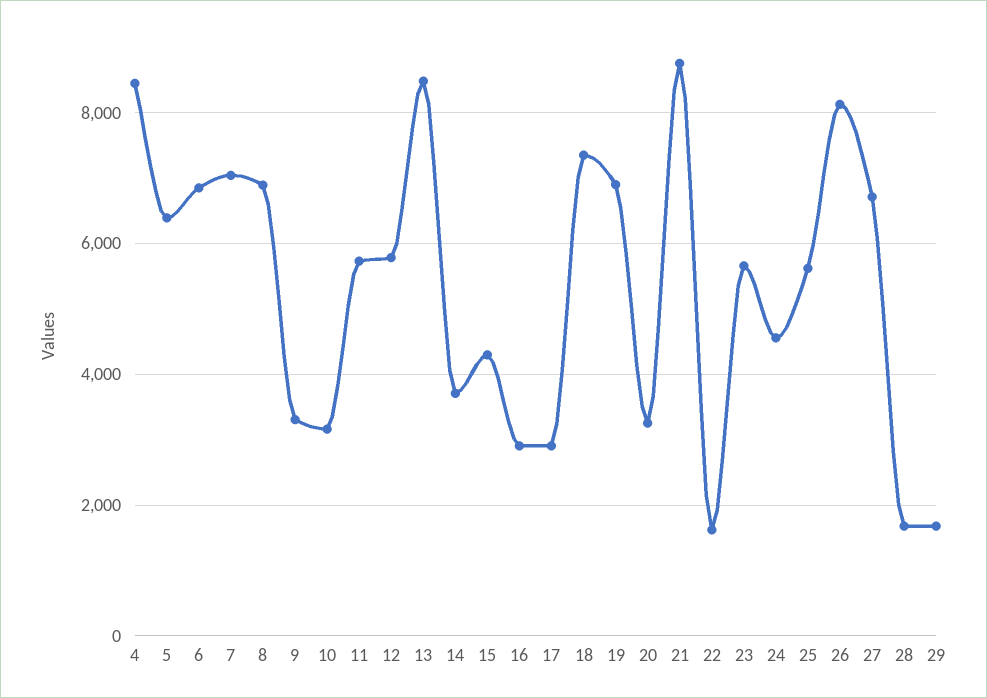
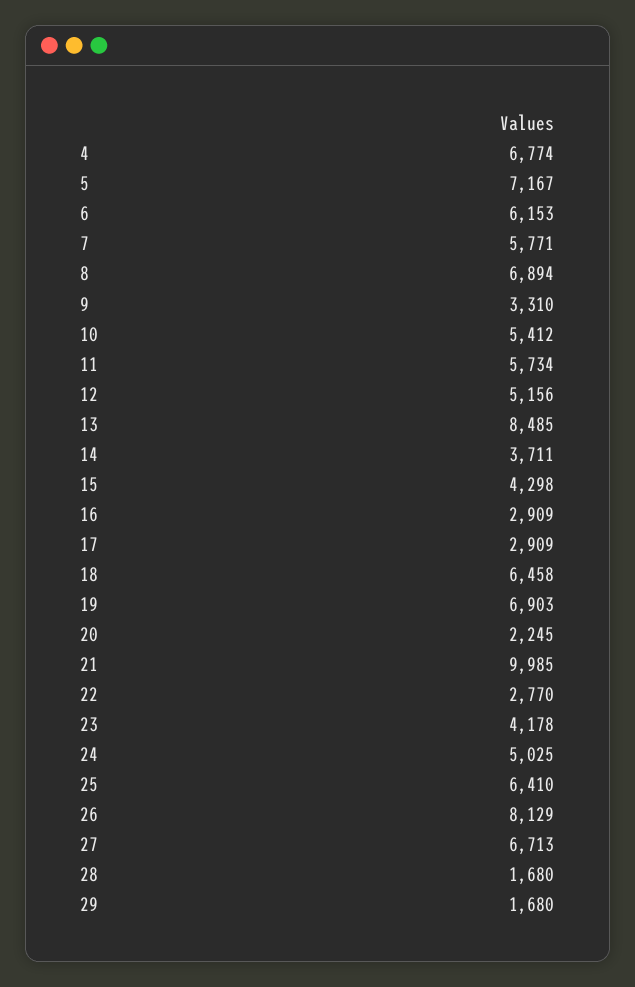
  {
-   "4": 8400,
+   "4": 6774,
-   "5": 6400,
+   "5": 7167,
-   "6": 6800,
+   "6": 6153,
-   "7": 7000,
+   "7": 5771,
    "8": 6894,
    "9": 3310,
-   "10": 3200,
+   "10": 5412,
    "11": 5734,
-   "12": 5800,
+   "12": 5156,
    "13": 8485,
    "14": 3711,
    "15": 4298,
    "16": 2909,
    "17": 2909,
-   "18": 7400,
+   "18": 6458,
    "19": 6903,
-   "20": 3200,
+   "20": 2245,
-   "21": 8800,
+   "21": 9985,
-   "22": 1600,
+   "22": 2770,
-   "23": 5600,
+   "23": 4178,
-   "24": 4600,
+   "24": 5025,
-   "25": 5600,
+   "25": 6410,
    "26": 8129,
    "27": 6713,
    "28": 1680,
    "29": 1680
  }

